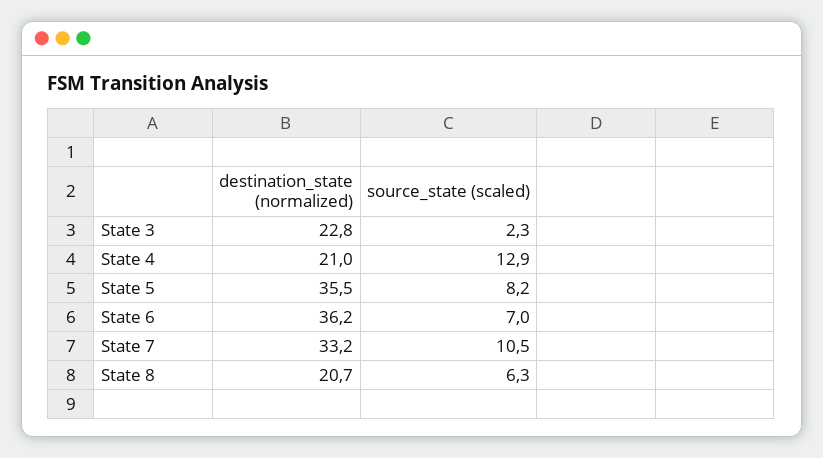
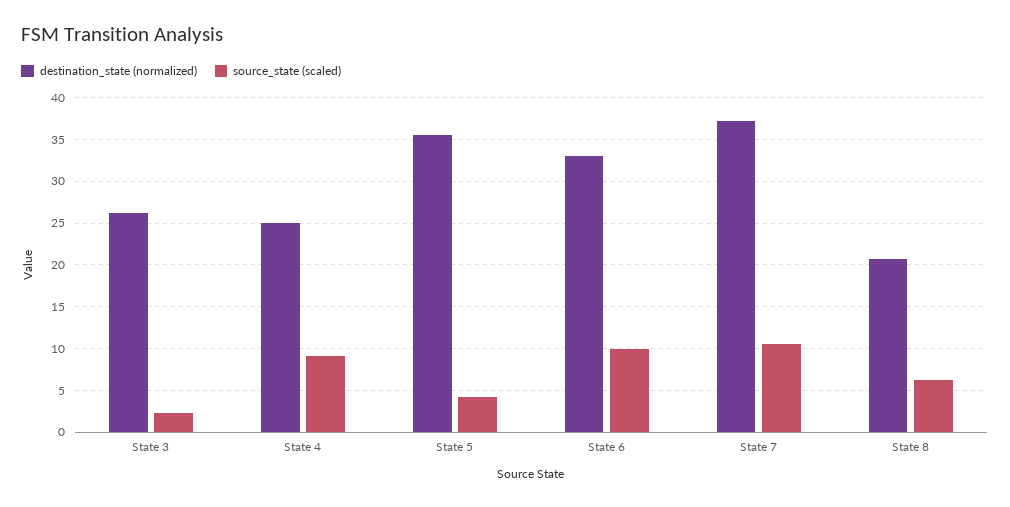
  {
    "destination_state (normalized)": {
-     "State 3": 22.8,
+     "State 3": 26,
-     "State 4": 21,
+     "State 4": 25,
      "State 5": 35.5,
-     "State 6": 36.2,
+     "State 6": 33,
-     "State 7": 33.2,
+     "State 7": 37,
      "State 8": 20.7
    },
    "source_state (scaled)": {
      "State 3": 2.3,
-     "State 4": 12.9,
+     "State 4": 9,
-     "State 5": 8.2,
+     "State 5": 4,
-     "State 6": 7,
+     "State 6": 10,
      "State 7": 10.5,
      "State 8": 6.3
    }
  }

